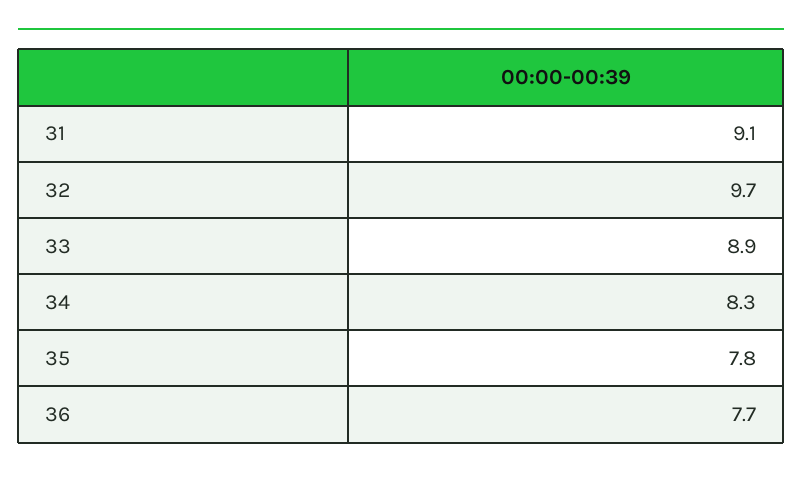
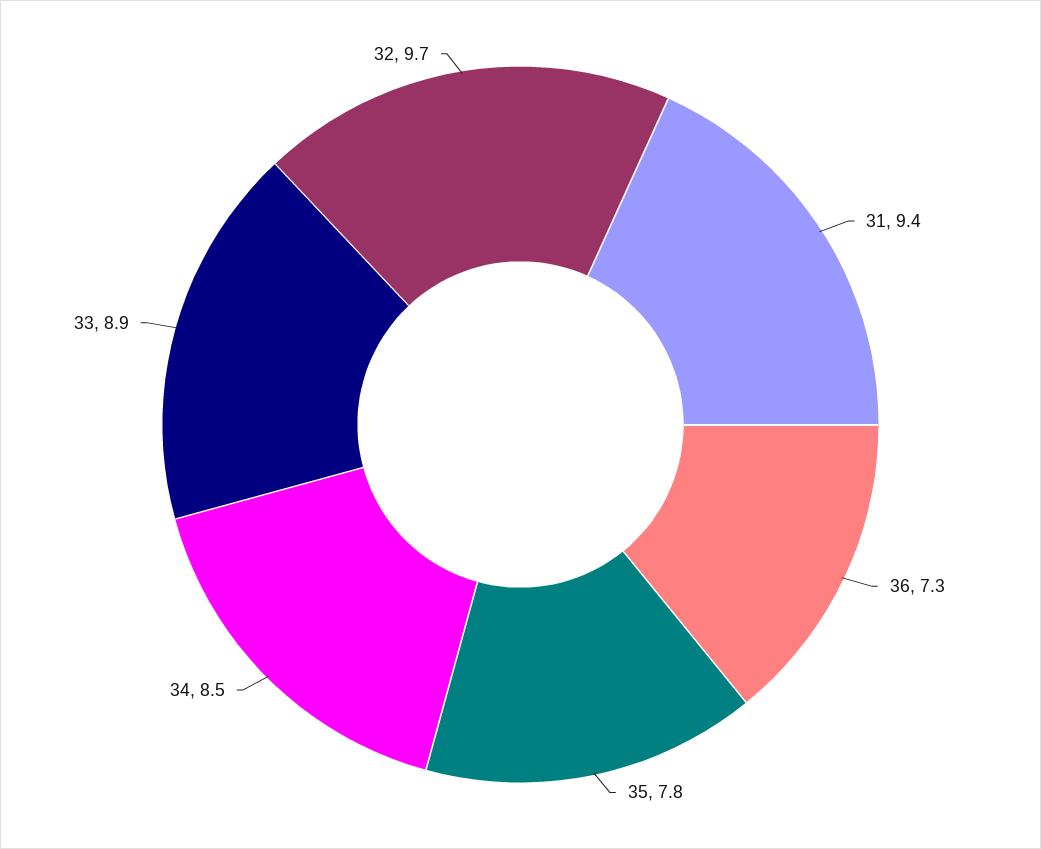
  {
-   "31": 9.1,
+   "31": 9.4,
    "32": 9.7,
    "33": 8.9,
-   "34": 8.3,
+   "34": 8.5,
    "35": 7.8,
-   "36": 7.7
+   "36": 7.3
  }

